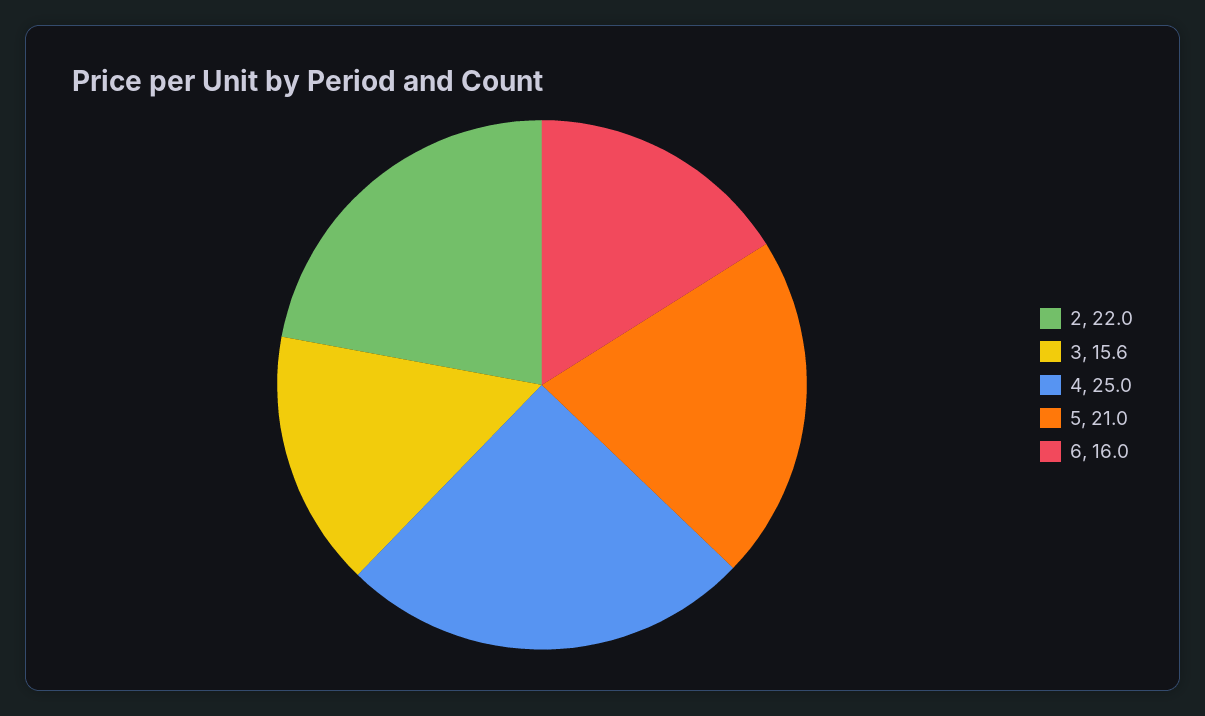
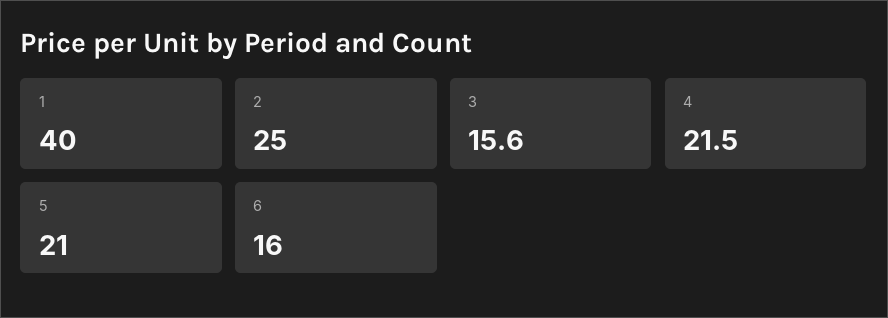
  {
-   "2": 22,
+   "2": 25,
    "3": 15.6,
-   "4": 25,
+   "4": 21.5,
    "5": 21,
-   "6": 16
+   "6": 16,
+   "1": 40
  }

